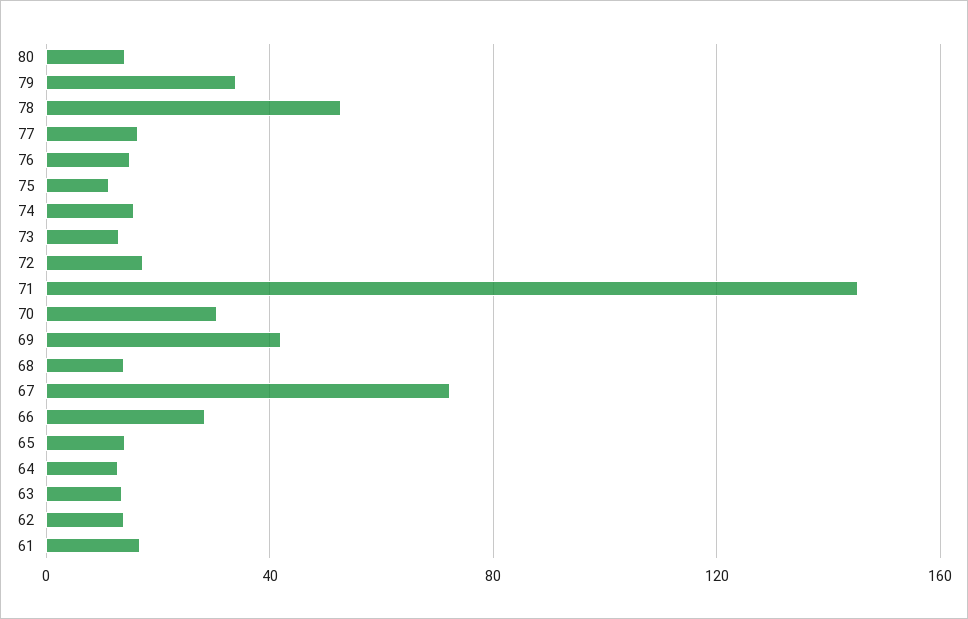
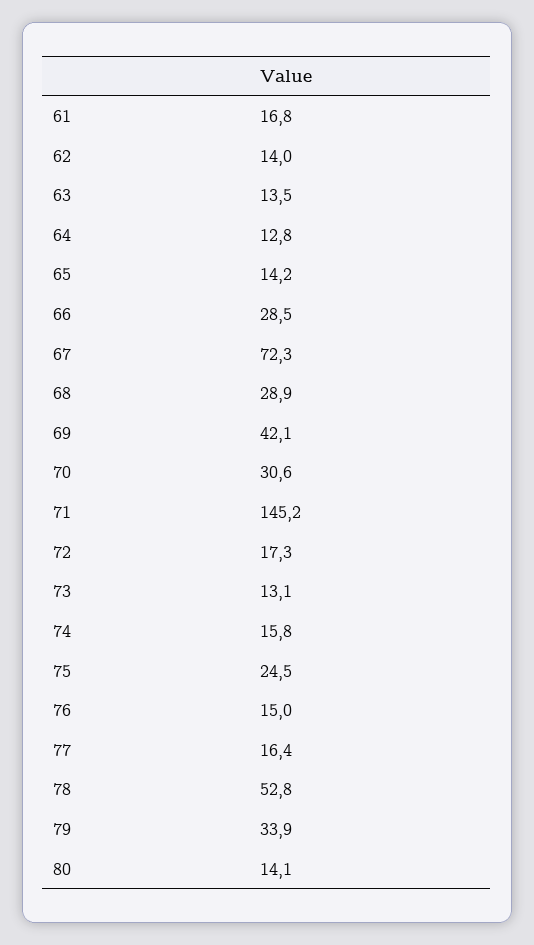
  {
    "80": 14.1,
    "79": 33.9,
    "78": 52.8,
    "77": 16.4,
    "76": 15,
-   "75": 10,
+   "75": 24.5,
    "74": 15.8,
    "73": 13.1,
    "72": 17.3,
    "71": 145.2,
    "70": 30.6,
    "69": 42.1,
-   "68": 15,
+   "68": 28.9,
    "67": 72.3,
    "66": 28.5,
    "65": 14.2,
    "64": 12.8,
    "63": 13.5,
    "62": 14,
    "61": 16.8
  }

